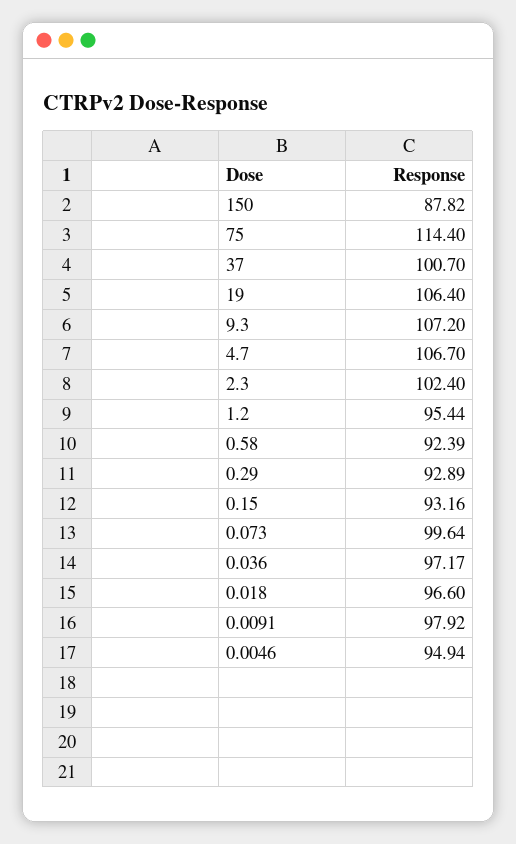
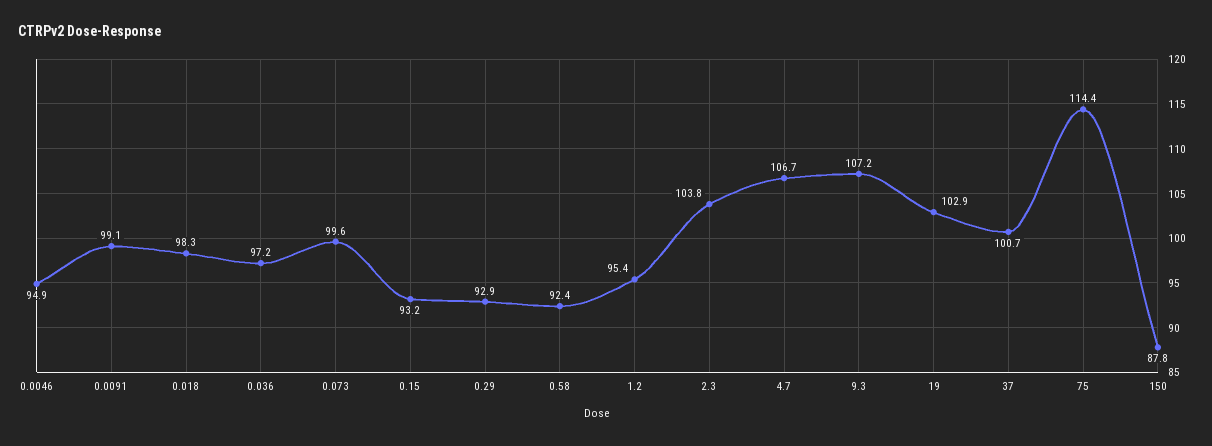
  {
    "150": 87.82,
    "75": 114.4,
    "37": 100.7,
-   "19": 106.4,
+   "19": 102.9,
    "9.3": 107.2,
    "4.7": 106.7,
-   "2.3": 102.4,
+   "2.3": 103.8,
    "1.2": 95.44,
    "0.58": 92.39,
    "0.29": 92.89,
    "0.15": 93.16,
    "0.073": 99.64,
    "0.036": 97.17,
-   "0.018": 96.6,
+   "0.018": 98.3,
-   "0.0091": 97.92,
+   "0.0091": 99.1,
    "0.0046": 94.94
  }

